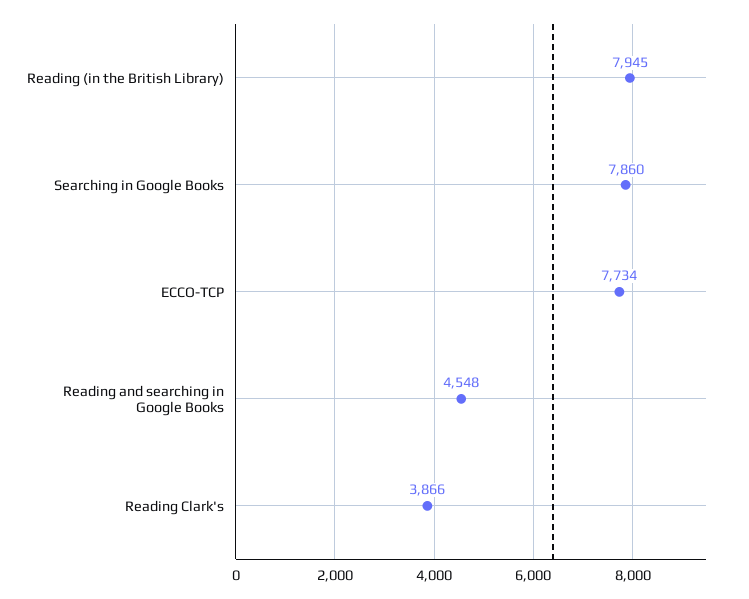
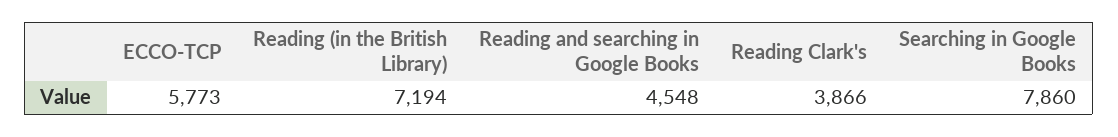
  {
-   "Reading (in the British Library)": 7945,
+   "Reading (in the British Library)": 7194,
    "Searching in Google Books": 7860,
-   "ECCO-TCP": 7734,
+   "ECCO-TCP": 5773,
    "Reading and searching in Google Books": 4548,
    "Reading Clark's": 3866
  }

